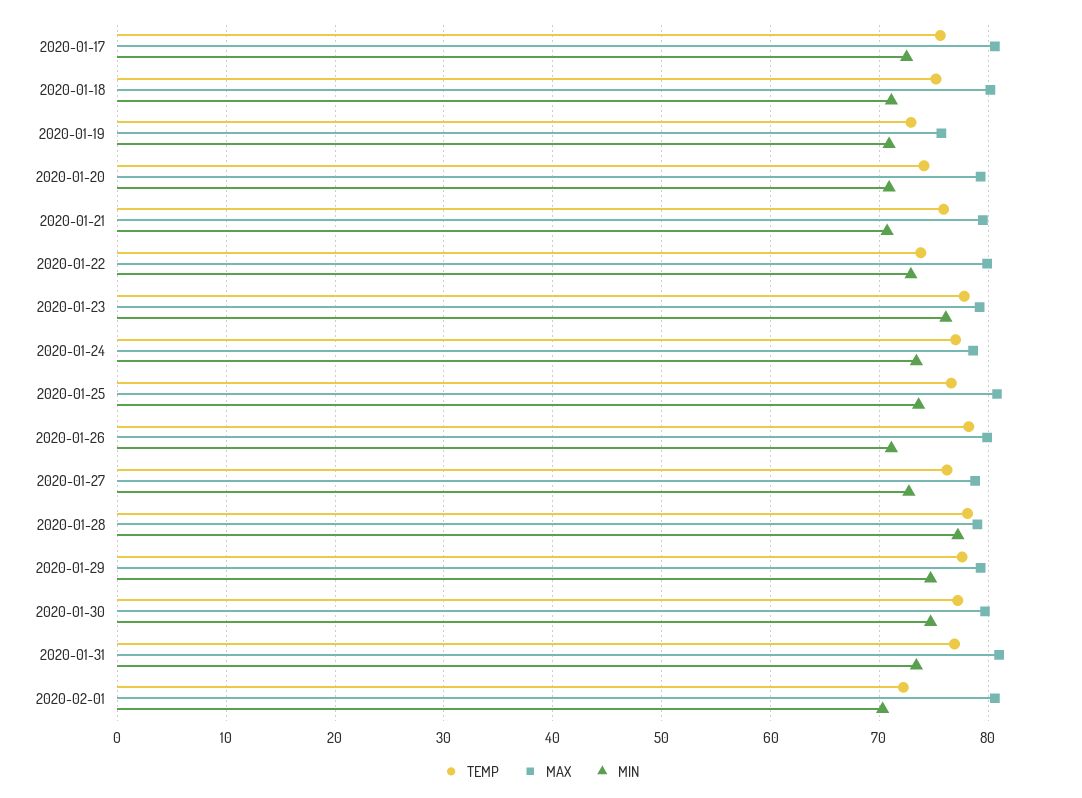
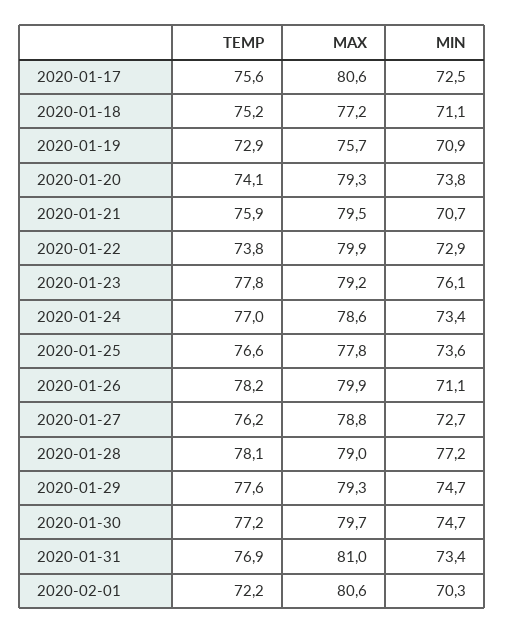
  {
    "TEMP": {
      "2020-01-17": 75.6,
      "2020-01-18": 75.2,
      "2020-01-19": 72.9,
      "2020-01-20": 74.1,
      "2020-01-21": 75.9,
      "2020-01-22": 73.8,
      "2020-01-23": 77.8,
      "2020-01-24": 77,
      "2020-01-25": 76.6,
      "2020-01-26": 78.2,
      "2020-01-27": 76.2,
      "2020-01-28": 78.1,
      "2020-01-29": 77.6,
      "2020-01-30": 77.2,
      "2020-01-31": 76.9,
      "2020-02-01": 72.2
    },
    "MAX": {
      "2020-01-17": 80.6,
-     "2020-01-18": 80,
+     "2020-01-18": 77.2,
      "2020-01-19": 75.7,
      "2020-01-20": 79.3,
      "2020-01-21": 79.5,
      "2020-01-22": 79.9,
      "2020-01-23": 79.2,
      "2020-01-24": 78.6,
-     "2020-01-25": 81,
+     "2020-01-25": 77.8,
      "2020-01-26": 79.9,
      "2020-01-27": 78.8,
      "2020-01-28": 79,
      "2020-01-29": 79.3,
      "2020-01-30": 79.7,
      "2020-01-31": 81,
      "2020-02-01": 80.6
    },
    "MIN": {
      "2020-01-17": 72.5,
      "2020-01-18": 71.1,
      "2020-01-19": 70.9,
-     "2020-01-20": 71,
+     "2020-01-20": 73.8,
      "2020-01-21": 70.7,
      "2020-01-22": 72.9,
      "2020-01-23": 76.1,
      "2020-01-24": 73.4,
      "2020-01-25": 73.6,
      "2020-01-26": 71.1,
      "2020-01-27": 72.7,
      "2020-01-28": 77.2,
      "2020-01-29": 74.7,
      "2020-01-30": 74.7,
      "2020-01-31": 73.4,
      "2020-02-01": 70.3
    }
  }

